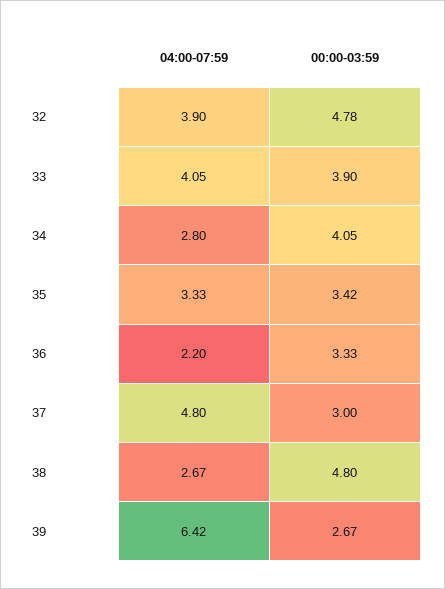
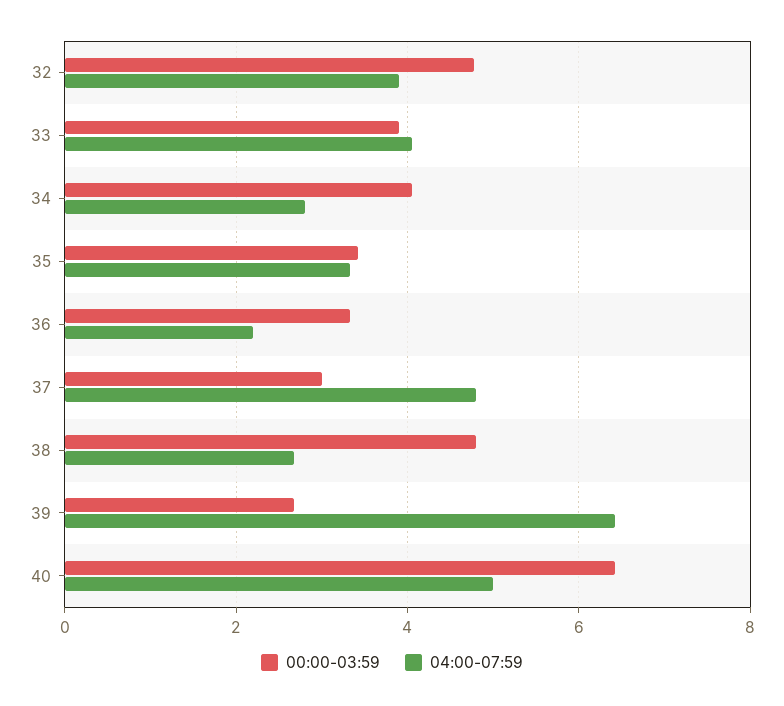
  {
    "04:00-07:59": {
      "32": 3.9,
      "33": 4.05,
      "34": 2.8,
      "35": 3.33,
      "36": 2.2,
      "37": 4.8,
      "38": 2.67,
-     "39": 6.42
+     "39": 6.42,
+     "40": 5
    },
    "00:00-03:59": {
      "32": 4.78,
      "33": 3.9,
      "34": 4.05,
      "35": 3.42,
      "36": 3.33,
      "37": 3,
      "38": 4.8,
-     "39": 2.67
+     "39": 2.67,
+     "40": 6.4
    }
  }

